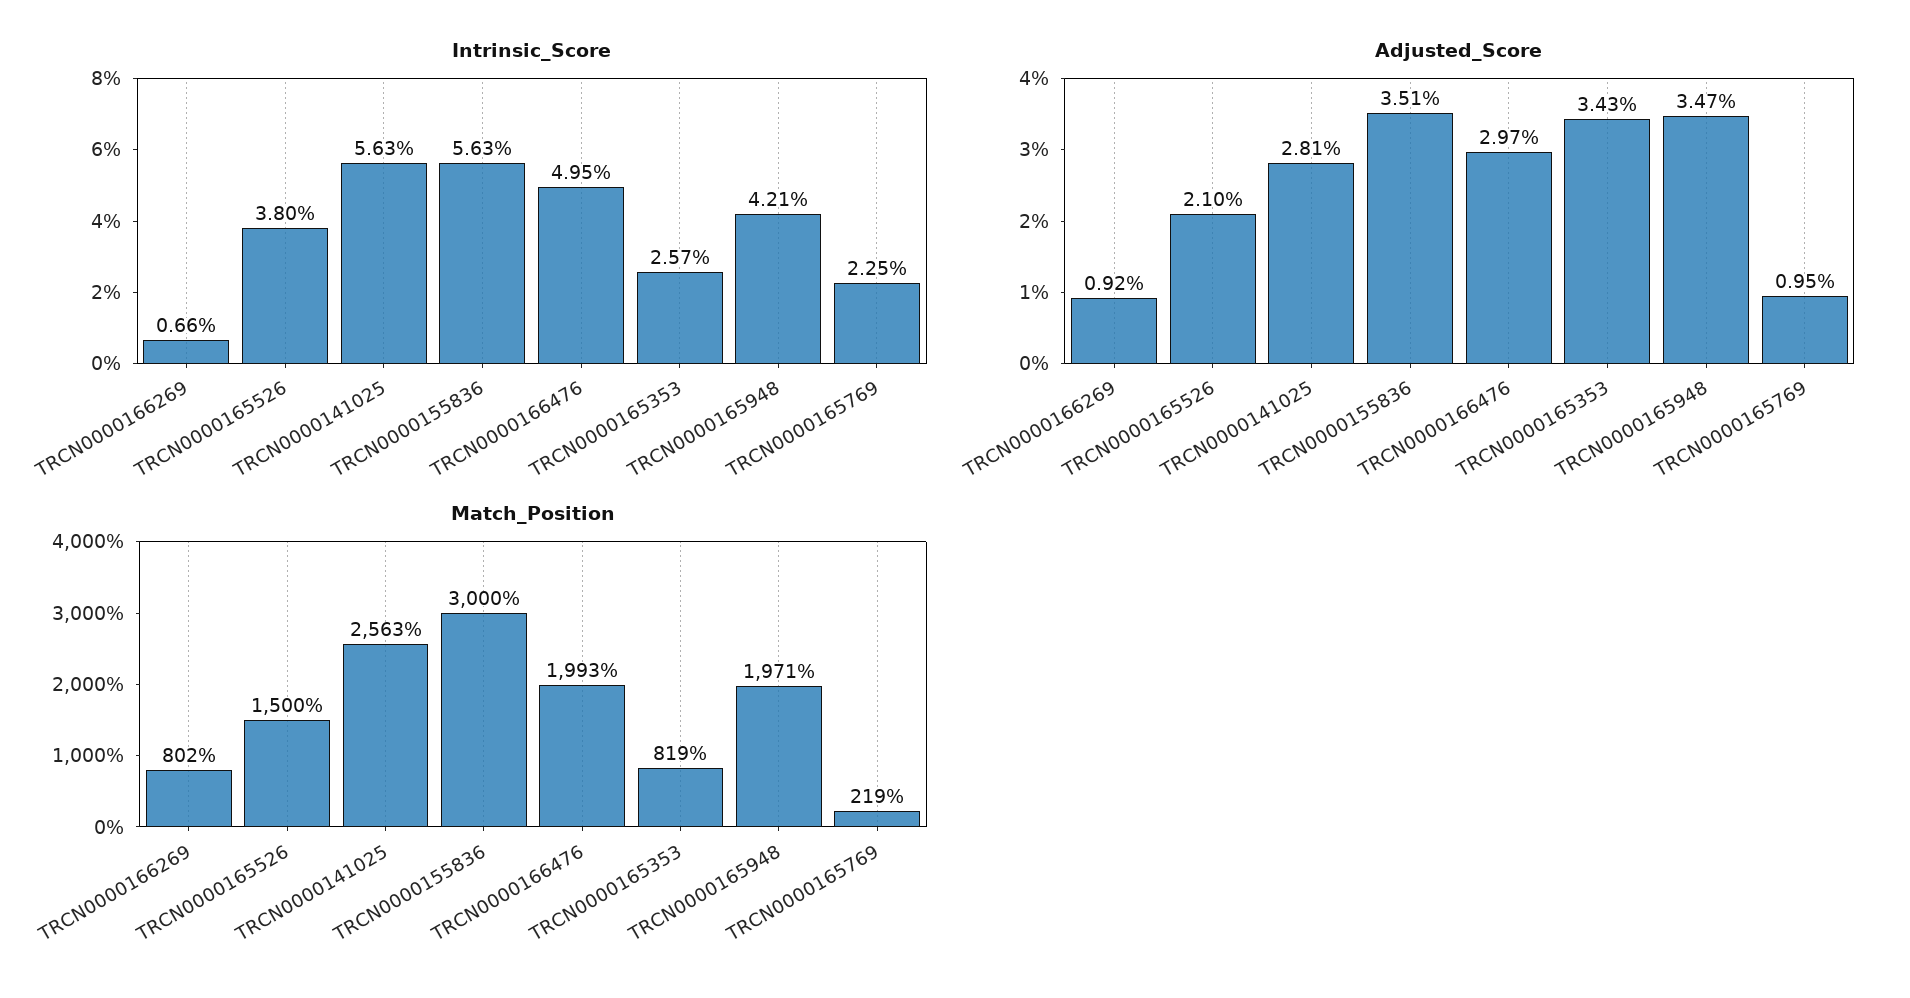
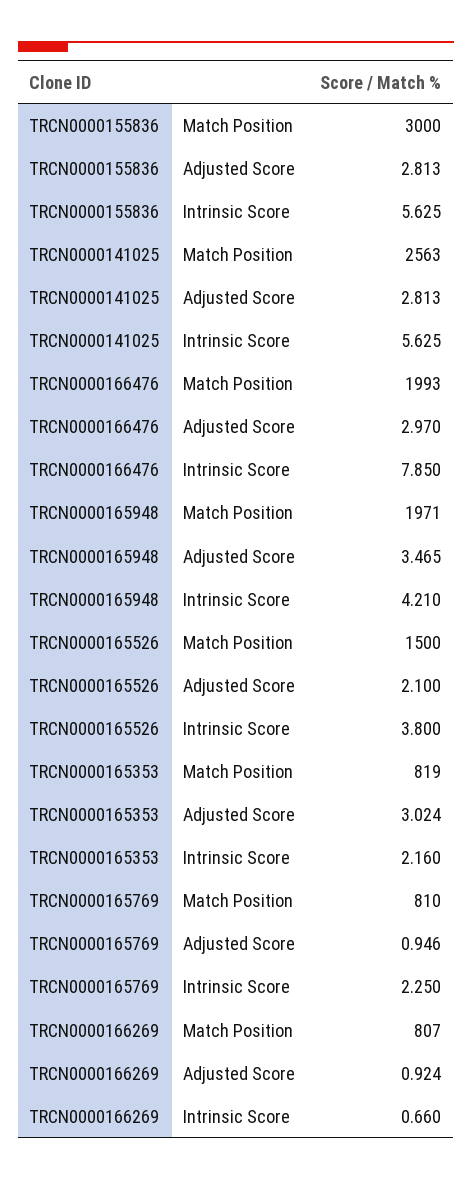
  {
    "Intrinsic_Score": {
      "TRCN0000166269": 0.66,
      "TRCN0000165526": 3.8,
      "TRCN0000141025": 5.625,
      "TRCN0000155836": 5.625,
-     "TRCN0000166476": 4.95,
+     "TRCN0000166476": 7.85,
-     "TRCN0000165353": 2.57,
+     "TRCN0000165353": 2.16,
      "TRCN0000165948": 4.21,
      "TRCN0000165769": 2.25
    },
    "Adjusted_Score": {
      "TRCN0000166269": 0.924,
      "TRCN0000165526": 2.1,
      "TRCN0000141025": 2.813,
-     "TRCN0000155836": 3.51,
+     "TRCN0000155836": 2.813,
      "TRCN0000166476": 2.97,
-     "TRCN0000165353": 3.43,
+     "TRCN0000165353": 3.024,
      "TRCN0000165948": 3.465,
      "TRCN0000165769": 0.946
    },
    "Match_Position": {
-     "TRCN0000166269": 802,
+     "TRCN0000166269": 807,
      "TRCN0000165526": 1500,
      "TRCN0000141025": 2563,
      "TRCN0000155836": 3000,
      "TRCN0000166476": 1993,
      "TRCN0000165353": 819,
      "TRCN0000165948": 1971,
-     "TRCN0000165769": 219
+     "TRCN0000165769": 810
    }
  }

